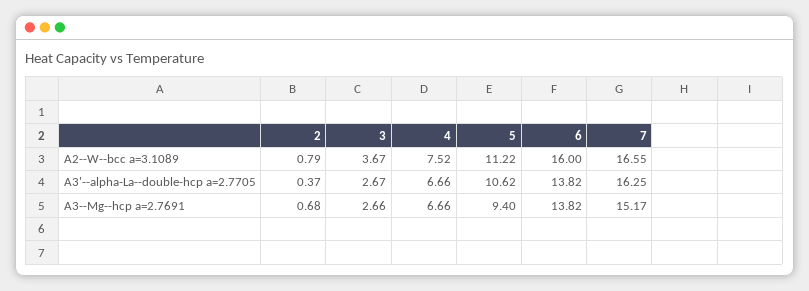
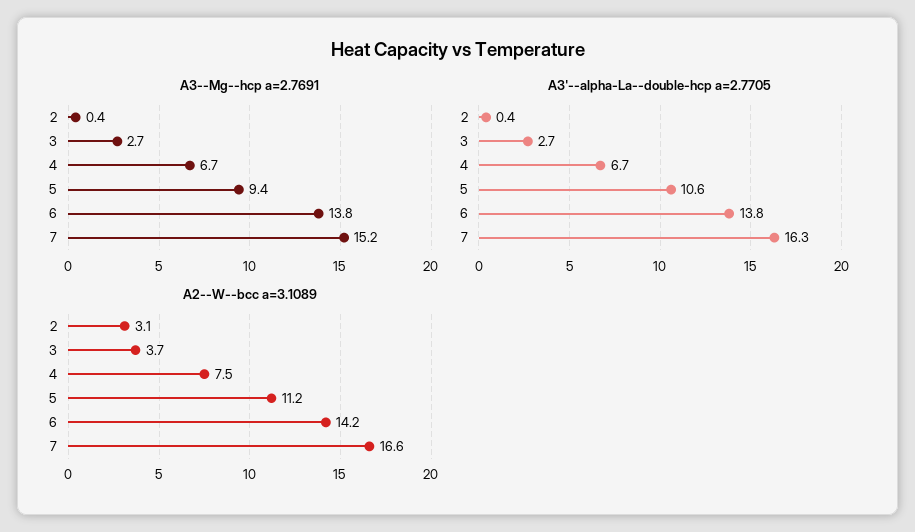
  {
    "A2--W--bcc a=3.1089": {
-     "2": 0.79,
+     "2": 3.1,
      "3": 3.67,
      "4": 7.52,
      "5": 11.22,
-     "6": 16,
+     "6": 14.2,
      "7": 16.55
    },
    "A3'--alpha-La--double-hcp a=2.7705": {
      "2": 0.37,
      "3": 2.67,
      "4": 6.66,
      "5": 10.62,
      "6": 13.82,
      "7": 16.25
    },
    "A3--Mg--hcp a=2.7691": {
-     "2": 0.68,
+     "2": 0.4,
      "3": 2.66,
      "4": 6.66,
      "5": 9.4,
      "6": 13.82,
      "7": 15.17
    }
  }

